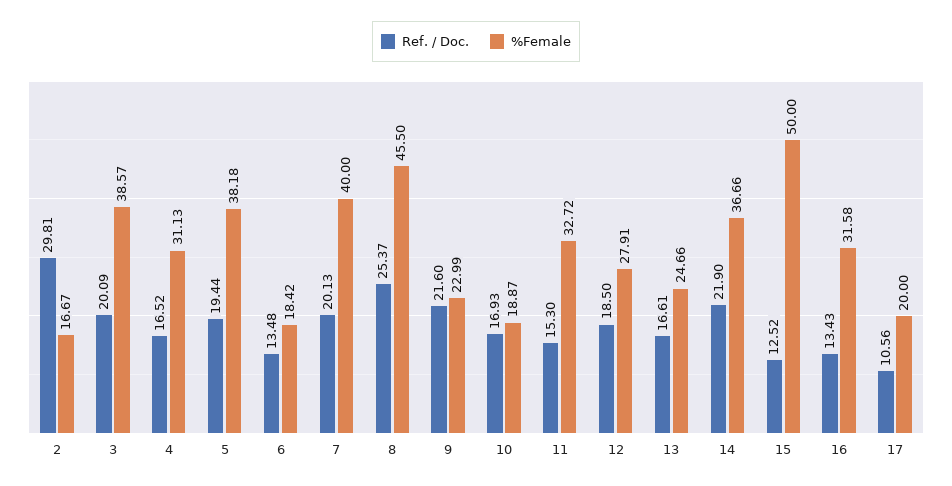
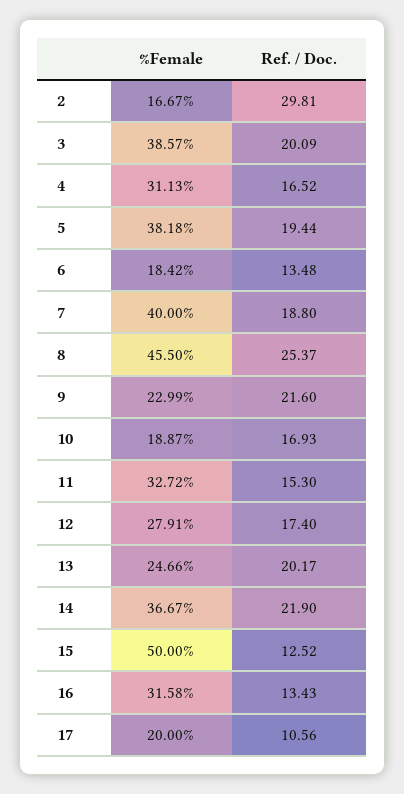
  {
    "Ref. / Doc.": {
      "2": 29.81,
      "3": 20.09,
      "4": 16.52,
      "5": 19.44,
      "6": 13.48,
-     "7": 20.13,
+     "7": 18.8,
      "8": 25.37,
      "9": 21.6,
      "10": 16.93,
      "11": 15.3,
-     "12": 18.5,
+     "12": 17.4,
-     "13": 16.61,
+     "13": 20.17,
      "14": 21.9,
      "15": 12.52,
      "16": 13.43,
      "17": 10.56
    },
    "%Female": {
      "2": 16.67,
      "3": 38.57,
      "4": 31.13,
      "5": 38.18,
      "6": 18.42,
      "7": 40,
      "8": 45.5,
      "9": 22.99,
      "10": 18.87,
      "11": 32.72,
      "12": 27.91,
      "13": 24.66,
-     "14": 36.66,
+     "14": 36.67,
      "15": 50,
      "16": 31.58,
      "17": 20
    }
  }

